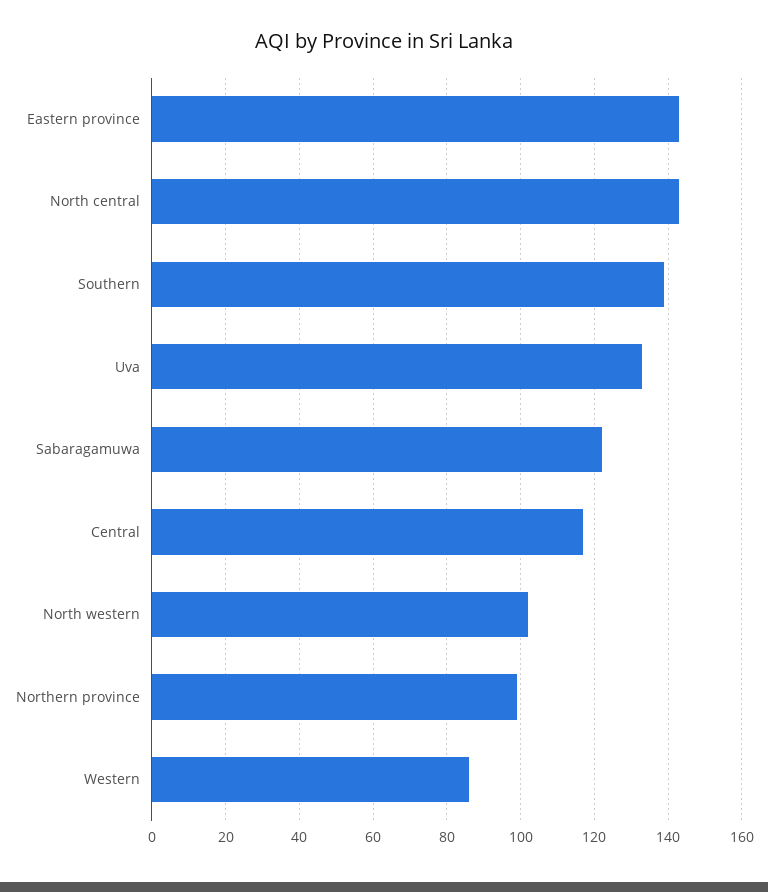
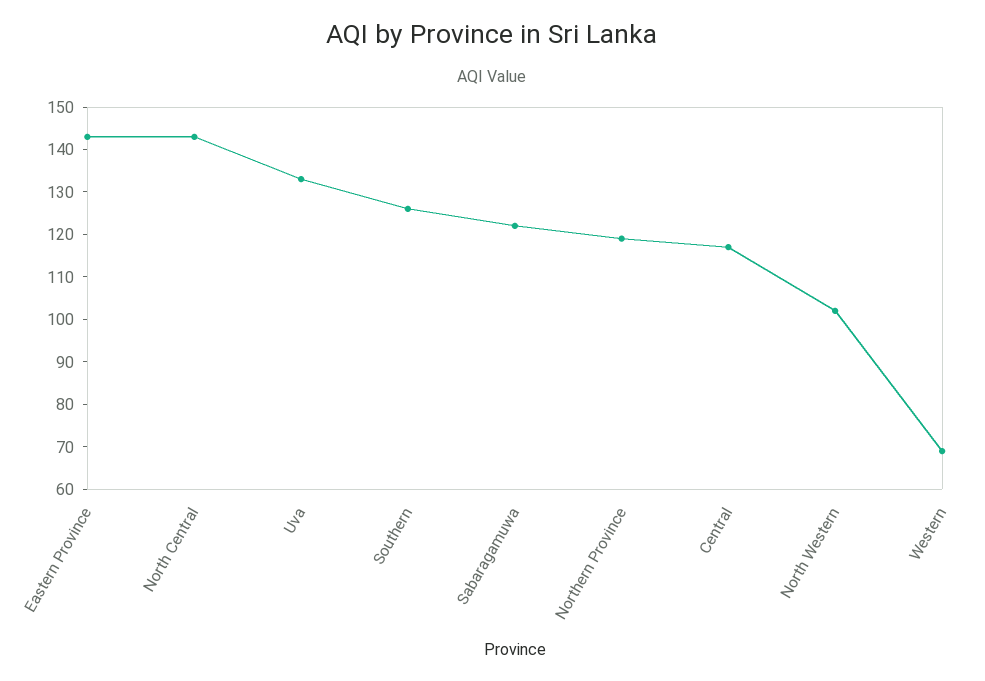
  {
    "Eastern province": 145,
    "North central": 145,
-   "Southern": 140,
+   "Southern": 125,
    "Uva": 135,
    "Sabaragamuwa": 120,
    "Central": 115,
    "North western": 100,
-   "Northern province": 100,
+   "Northern province": 120,
-   "Western": 85
+   "Western": 70
  }

